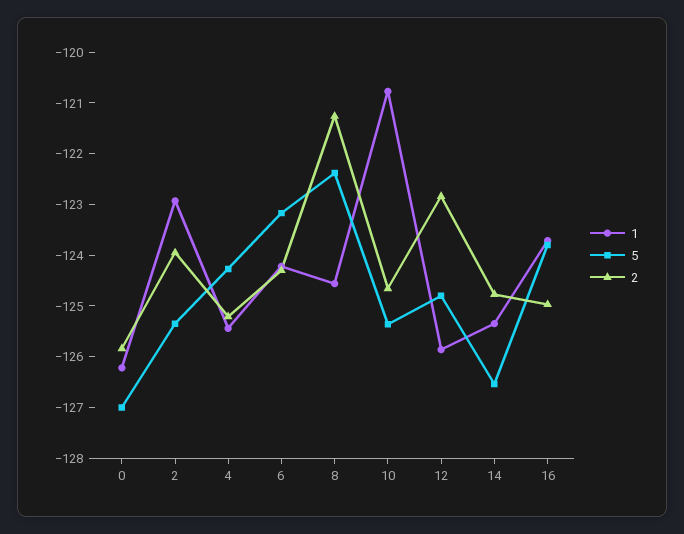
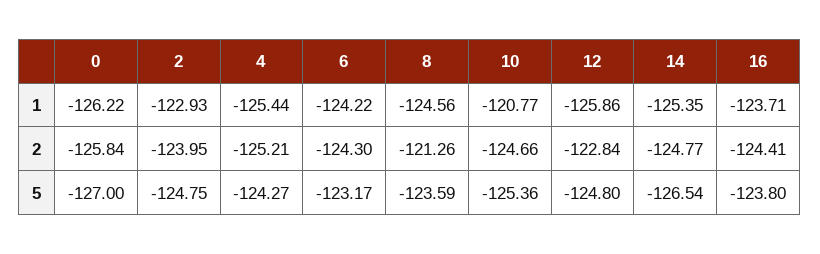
  {
    "1": {
      "0": -126.22,
      "2": -122.93,
      "4": -125.44,
      "6": -124.22,
      "8": -124.56,
      "10": -120.77,
      "12": -125.86,
      "14": -125.35,
      "16": -123.71
    },
    "5": {
      "0": -127,
-     "2": -125.4,
+     "2": -124.75,
      "4": -124.27,
      "6": -123.17,
-     "8": -122.4,
+     "8": -123.59,
      "10": -125.36,
      "12": -124.8,
      "14": -126.54,
      "16": -123.8
    },
    "2": {
      "0": -125.84,
      "2": -123.95,
      "4": -125.21,
      "6": -124.3,
      "8": -121.26,
      "10": -124.66,
      "12": -122.84,
      "14": -124.77,
-     "16": -125
+     "16": -124.41
    }
  }

